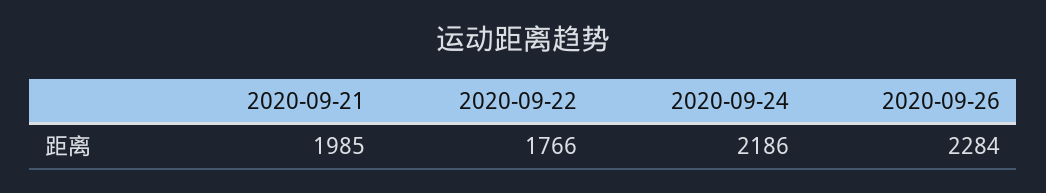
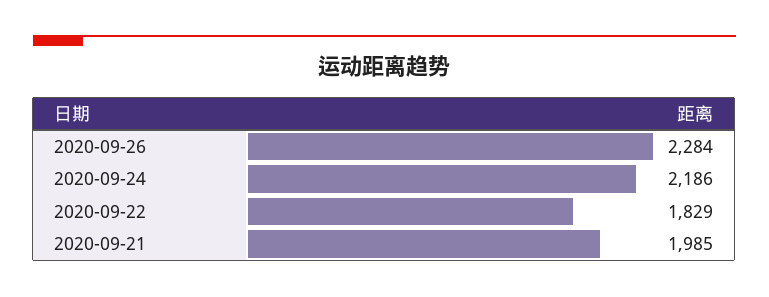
  {
    "2020-09-21": 1985,
-   "2020-09-22": 1766,
+   "2020-09-22": 1829,
    "2020-09-24": 2186,
    "2020-09-26": 2284
  }

